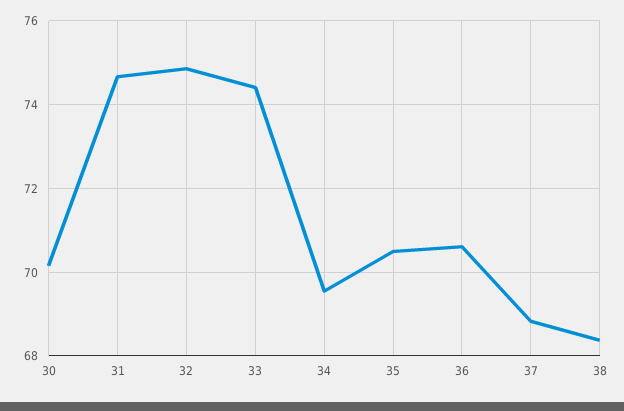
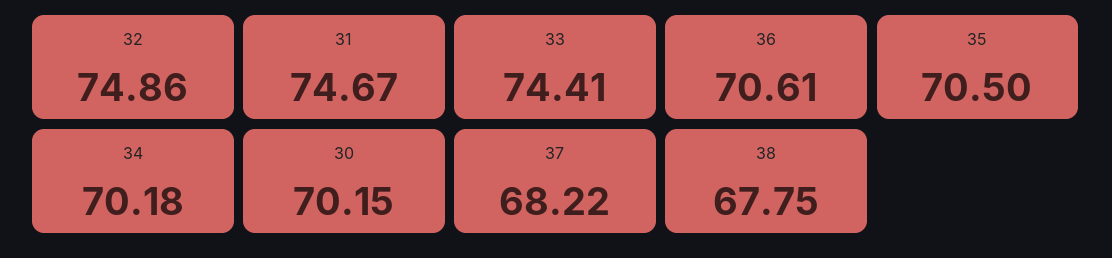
  {
    "30": 70.15,
    "31": 74.67,
    "32": 74.86,
    "33": 74.41,
-   "34": 69.6,
+   "34": 70.18,
    "35": 70.5,
    "36": 70.61,
-   "37": 68.8,
+   "37": 68.22,
-   "38": 68.4
+   "38": 67.75
  }

